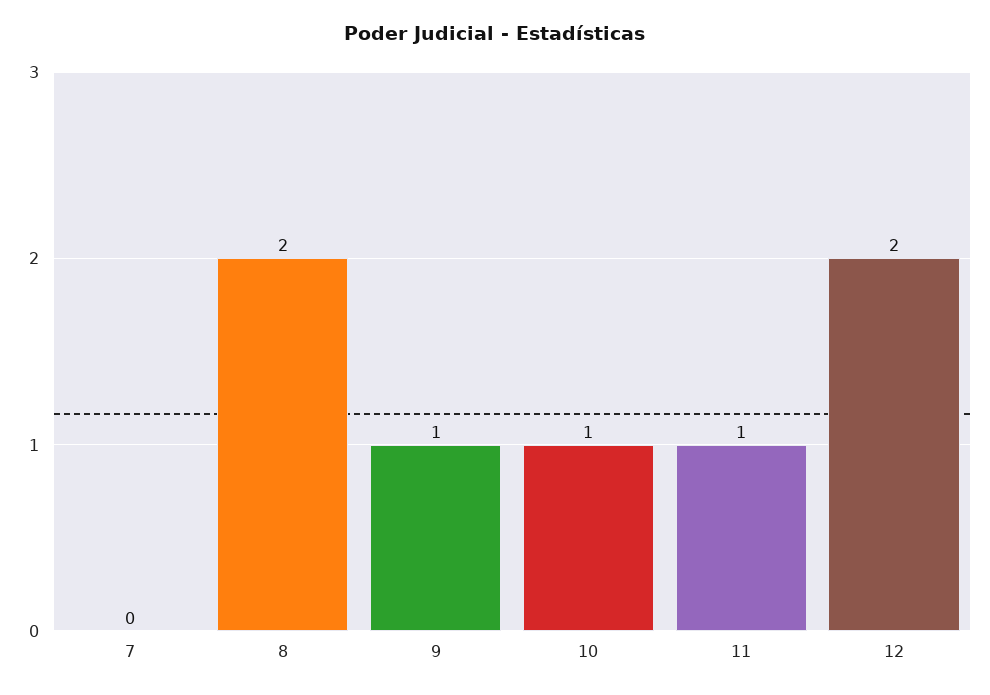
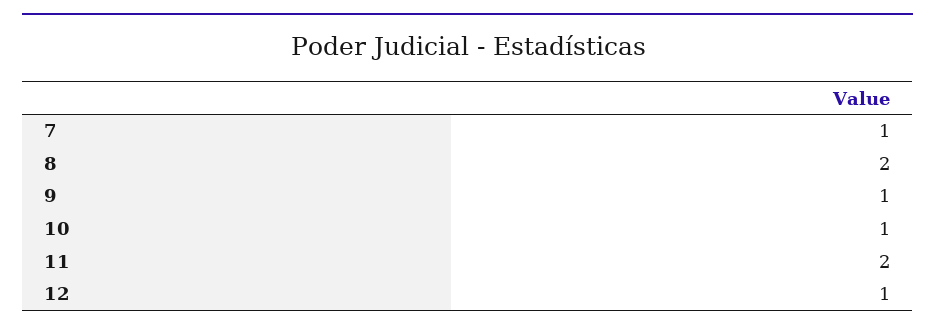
  {
-   "7": 0,
+   "7": 1,
    "8": 2,
    "9": 1,
    "10": 1,
-   "11": 1,
+   "11": 2,
-   "12": 2
+   "12": 1
  }

